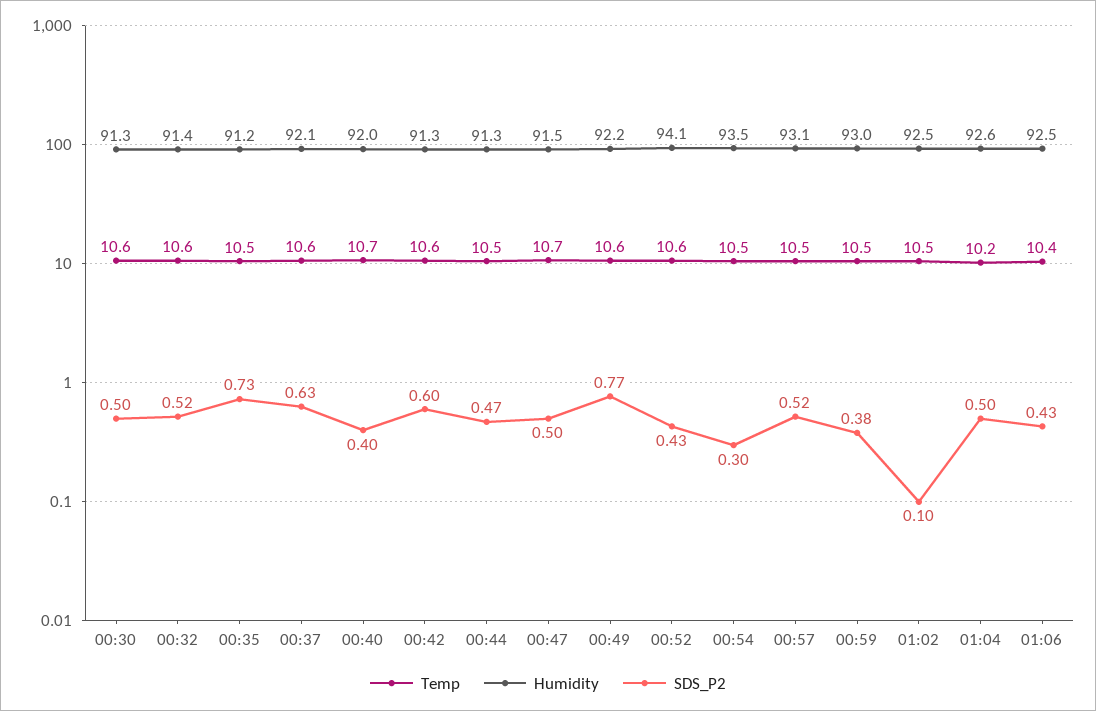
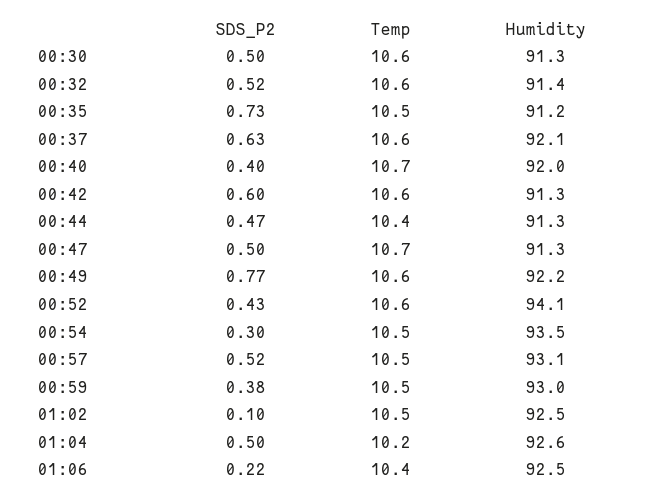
  {
    "Temp": {
      "00:30": 10.6,
      "00:32": 10.6,
      "00:35": 10.5,
      "00:37": 10.6,
      "00:40": 10.7,
      "00:42": 10.6,
-     "00:44": 10.5,
+     "00:44": 10.4,
      "00:47": 10.7,
      "00:49": 10.6,
      "00:52": 10.6,
      "00:54": 10.5,
      "00:57": 10.5,
      "00:59": 10.5,
      "01:02": 10.5,
      "01:04": 10.2,
      "01:06": 10.4
    },
    "Humidity": {
      "00:30": 91.3,
      "00:32": 91.4,
      "00:35": 91.2,
      "00:37": 92.1,
      "00:40": 92,
      "00:42": 91.3,
      "00:44": 91.3,
-     "00:47": 91.5,
+     "00:47": 91.3,
      "00:49": 92.2,
      "00:52": 94.1,
      "00:54": 93.5,
      "00:57": 93.1,
      "00:59": 93,
      "01:02": 92.5,
      "01:04": 92.6,
      "01:06": 92.5
    },
    "SDS_P2": {
      "00:30": 0.5,
      "00:32": 0.52,
      "00:35": 0.73,
      "00:37": 0.63,
      "00:40": 0.4,
      "00:42": 0.6,
      "00:44": 0.47,
      "00:47": 0.5,
      "00:49": 0.77,
      "00:52": 0.43,
      "00:54": 0.3,
      "00:57": 0.52,
      "00:59": 0.38,
      "01:02": 0.1,
      "01:04": 0.5,
-     "01:06": 0.43
+     "01:06": 0.22
    }
  }

